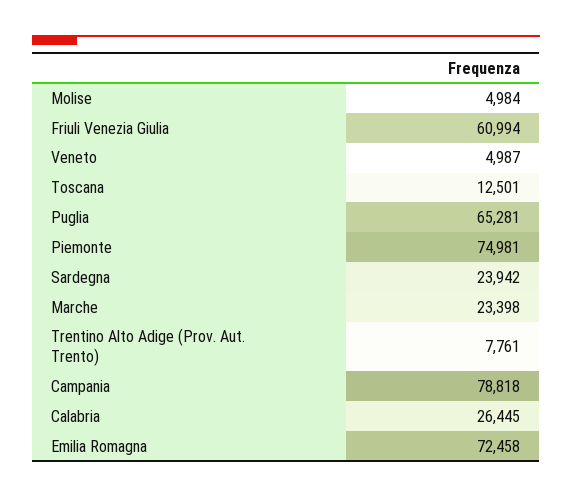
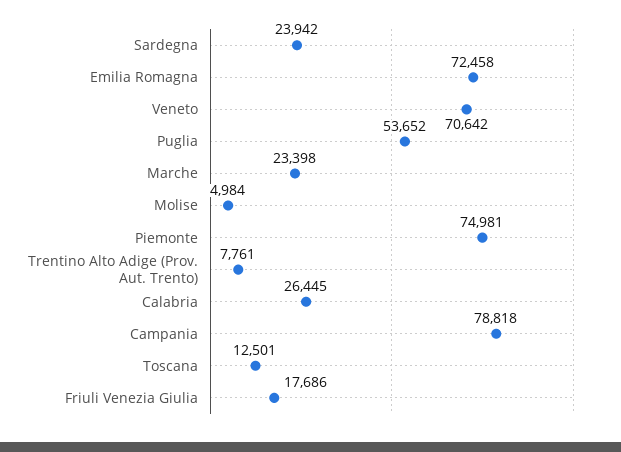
  {
    "Molise": 4984,
-   "Friuli Venezia Giulia": 60994,
+   "Friuli Venezia Giulia": 17686,
-   "Veneto": 4987,
+   "Veneto": 70642,
    "Toscana": 12501,
-   "Puglia": 65281,
+   "Puglia": 53652,
    "Piemonte": 74981,
    "Sardegna": 23942,
    "Marche": 23398,
    "Trentino Alto Adige (Prov. Aut. Trento)": 7761,
    "Campania": 78818,
    "Calabria": 26445,
    "Emilia Romagna": 72458
  }

